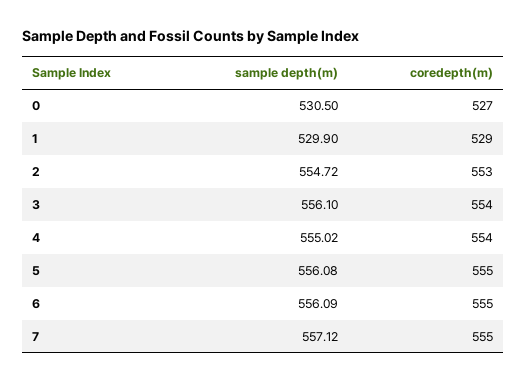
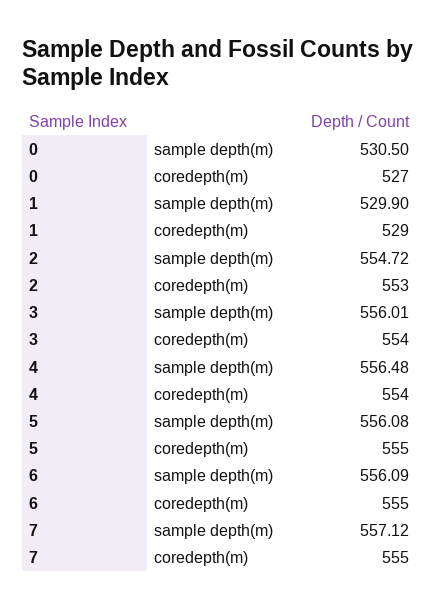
  {
    "sample depth(m)": {
      "0": 530.5,
      "1": 529.9,
      "2": 554.72,
-     "3": 556.1,
+     "3": 556.01,
-     "4": 555.02,
+     "4": 556.48,
      "5": 556.08,
      "6": 556.09,
      "7": 557.12
    },
    "coredepth(m)": {
      "0": 527,
      "1": 529,
      "2": 553,
      "3": 554,
      "4": 554,
      "5": 555,
      "6": 555,
      "7": 555
    }
  }

